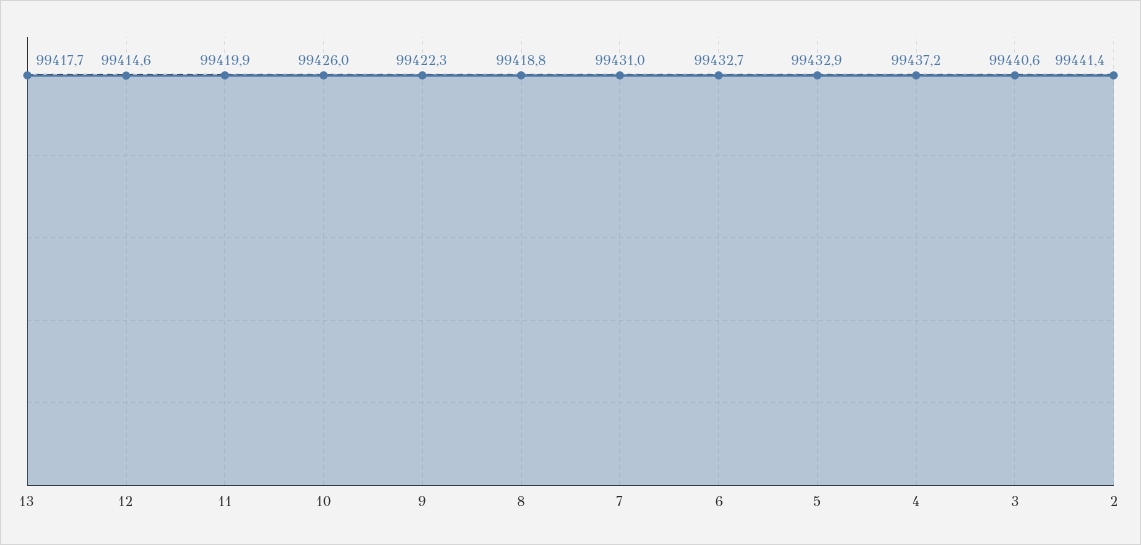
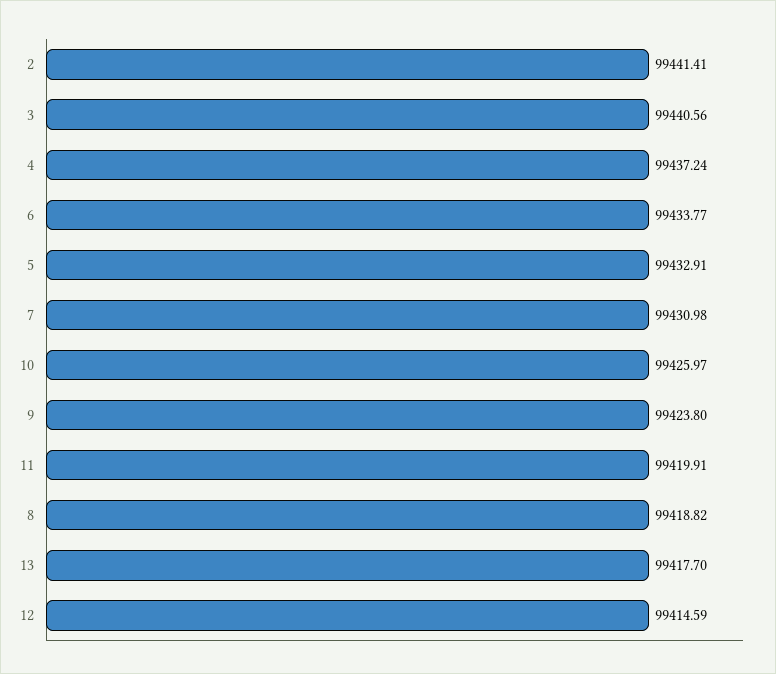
  {
    "13": 99417.7,
    "12": 99414.59,
    "11": 99419.91,
    "10": 99425.97,
-   "9": 99422.3,
+   "9": 99423.8,
    "8": 99418.82,
    "7": 99430.98,
-   "6": 99432.7,
+   "6": 99433.77,
    "5": 99432.91,
    "4": 99437.24,
    "3": 99440.56,
    "2": 99441.41
  }

